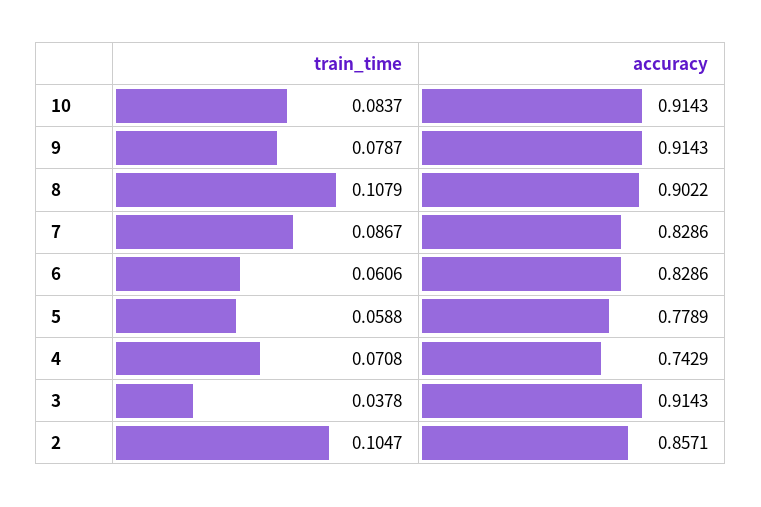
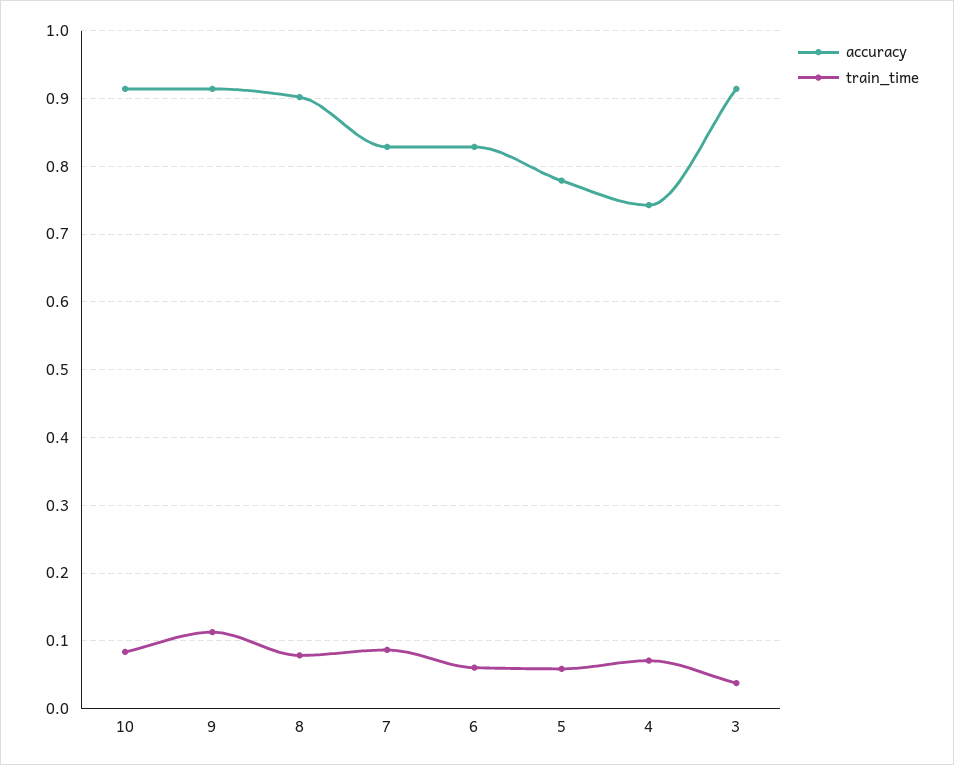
  {
    "train_time": {
      "10": 0.0837,
-     "9": 0.0787,
+     "9": 0.11,
-     "8": 0.1079,
+     "8": 0.08,
      "7": 0.0867,
      "6": 0.0606,
      "5": 0.0588,
      "4": 0.0708,
-     "3": 0.0378,
+     "3": 0.0378
-     "2": 0.1047
    },
    "accuracy": {
      "10": 0.9143,
      "9": 0.9143,
      "8": 0.9022,
      "7": 0.8286,
      "6": 0.8286,
      "5": 0.7789,
      "4": 0.7429,
-     "3": 0.9143,
+     "3": 0.9143
-     "2": 0.8571
    }
  }

